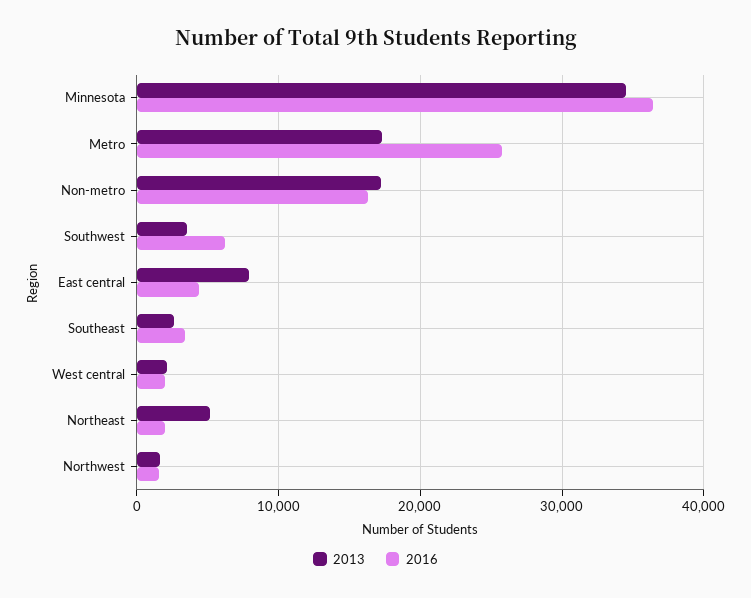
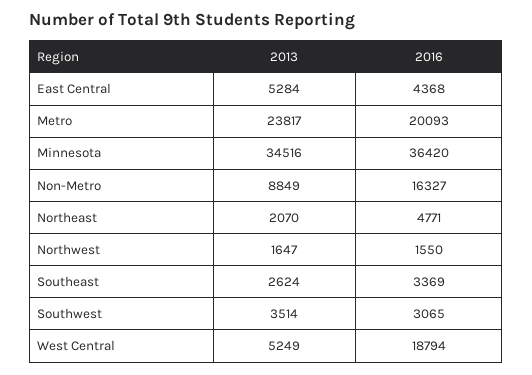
  {
    "2013": {
      "Minnesota": 34516,
-     "Metro": 17000,
+     "Metro": 23817,
-     "Non-metro": 17000,
+     "Non-metro": 8849,
      "Southwest": 3514,
-     "East central": 8000,
+     "East central": 5284,
      "Southeast": 2624,
-     "West central": 2000,
+     "West central": 5249,
-     "Northeast": 5000,
+     "Northeast": 2070,
      "Northwest": 1647
    },
    "2016": {
      "Minnesota": 36420,
-     "Metro": 26000,
+     "Metro": 20093,
      "Non-metro": 16327,
-     "Southwest": 6000,
+     "Southwest": 3065,
      "East central": 4368,
      "Southeast": 3369,
-     "West central": 2000,
+     "West central": 18794,
-     "Northeast": 2000,
+     "Northeast": 4771,
      "Northwest": 1550
    }
  }

